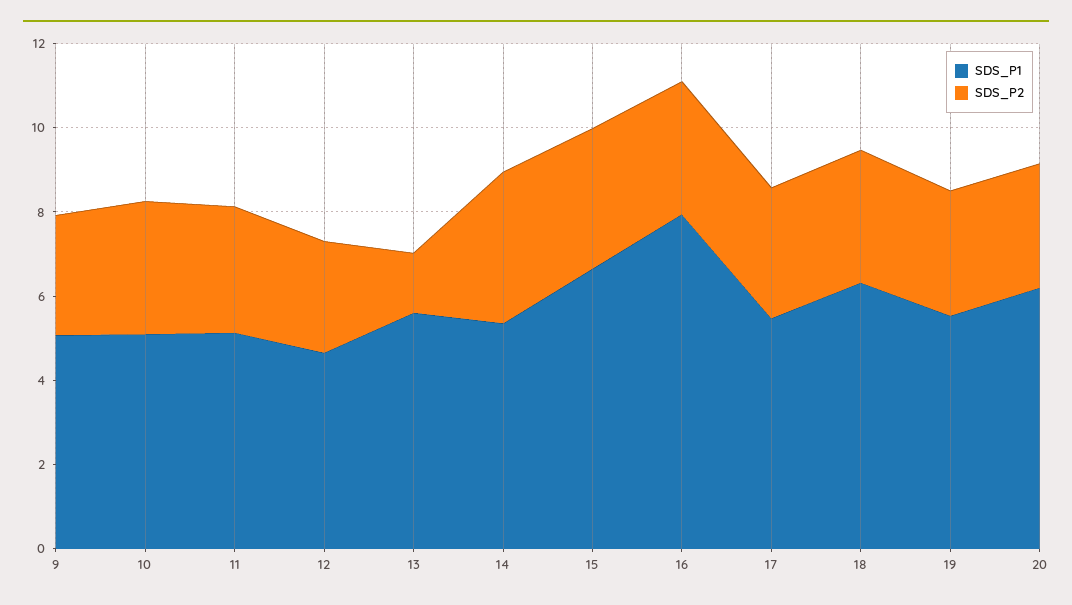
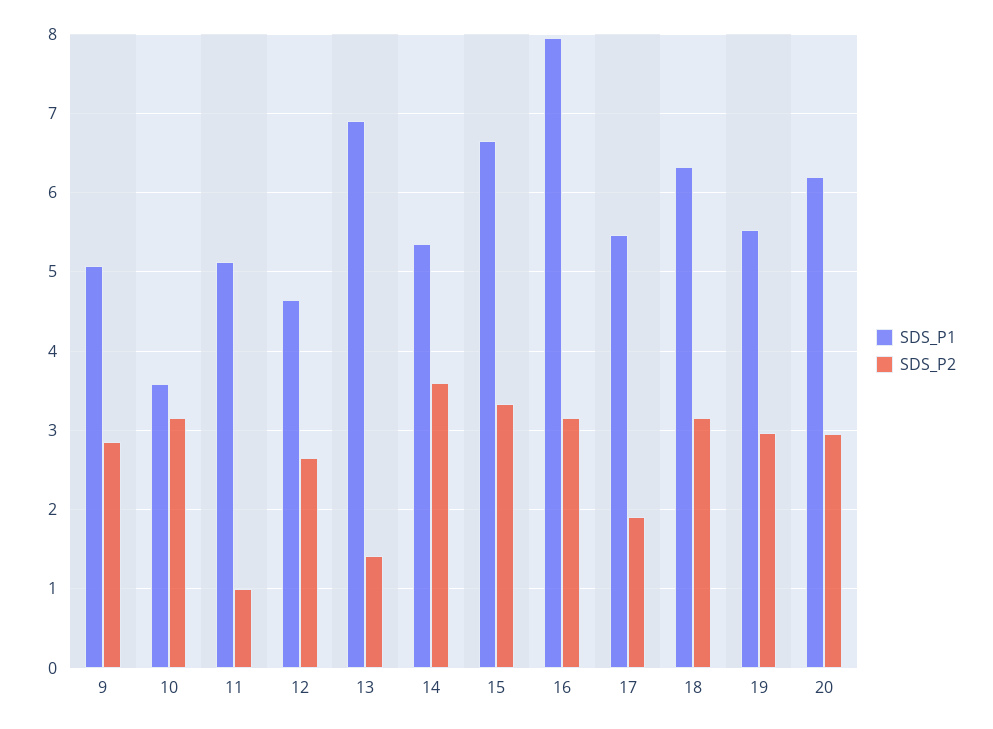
  {
    "SDS_P1": {
      "9": 5.1,
-     "10": 5,
+     "10": 3.6,
      "11": 5.1,
      "12": 4.7,
-     "13": 5.5,
+     "13": 6.9,
      "14": 5.4,
      "15": 6.7,
      "16": 8,
      "17": 5.5,
      "18": 6.3,
      "19": 5.5,
      "20": 6.2
    },
    "SDS_P2": {
      "9": 2.9,
      "10": 3.2,
-     "11": 3,
+     "11": 1,
      "12": 2.7,
      "13": 1.4,
      "14": 3.6,
      "15": 3.3,
      "16": 3.2,
-     "17": 3,
+     "17": 1.9,
      "18": 3.2,
      "19": 3,
      "20": 3
    }
  }

